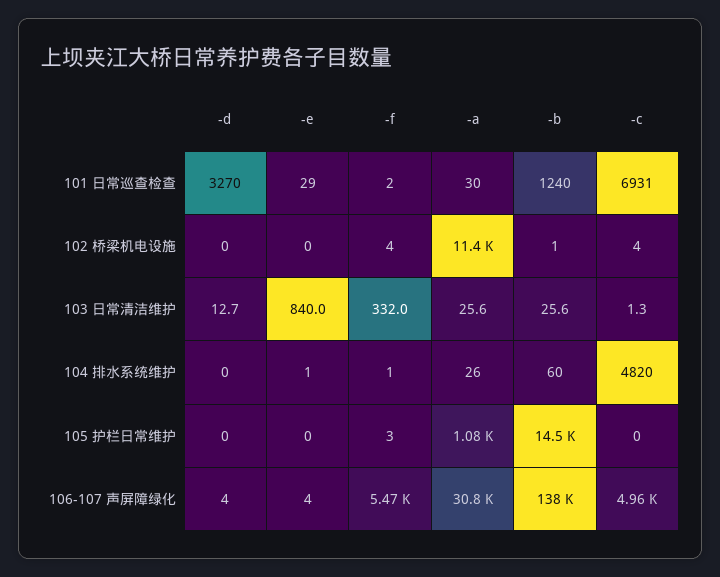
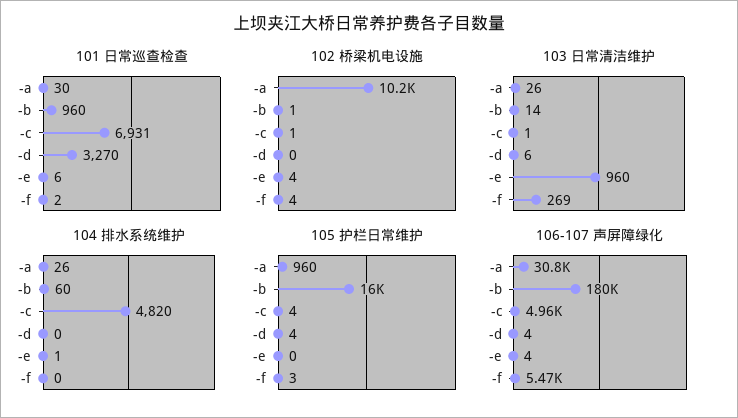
  {
    "101 日常巡查检查": {
      "-d": 3270,
-     "-e": 29,
+     "-e": 6,
      "-f": 2,
      "-a": 30,
-     "-b": 1240,
+     "-b": 960,
      "-c": 6931
    },
    "102 桥梁机电设施": {
      "-d": 0,
-     "-e": 0,
+     "-e": 4,
      "-f": 4,
-     "-a": 11400,
+     "-a": 10200,
      "-b": 1,
-     "-c": 4
+     "-c": 1
    },
    "103 日常清洁维护": {
-     "-d": 12.7,
+     "-d": 6,
-     "-e": 840,
+     "-e": 960,
-     "-f": 332,
+     "-f": 269,
      "-a": 25.6,
-     "-b": 25.6,
+     "-b": 14,
      "-c": 1.3
    },
    "104 排水系统维护": {
      "-d": 0,
      "-e": 1,
-     "-f": 1,
+     "-f": 0,
      "-a": 26,
      "-b": 60,
      "-c": 4820
    },
    "105 护栏日常维护": {
-     "-d": 0,
+     "-d": 4,
      "-e": 0,
      "-f": 3,
-     "-a": 1080,
+     "-a": 960,
-     "-b": 14500,
+     "-b": 16000,
-     "-c": 0
+     "-c": 4
    },
    "106-107 声屏障绿化": {
      "-d": 4,
      "-e": 4,
      "-f": 5470,
      "-a": 30800,
-     "-b": 138000,
+     "-b": 180000,
      "-c": 4960
    }
  }

